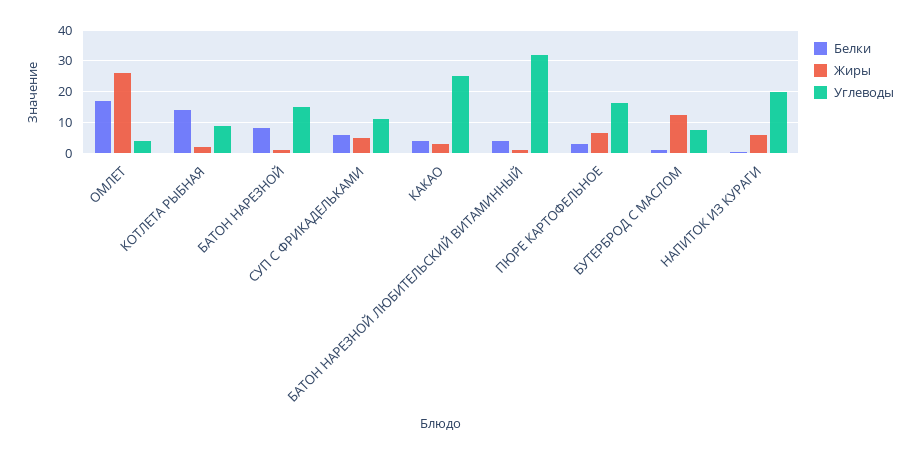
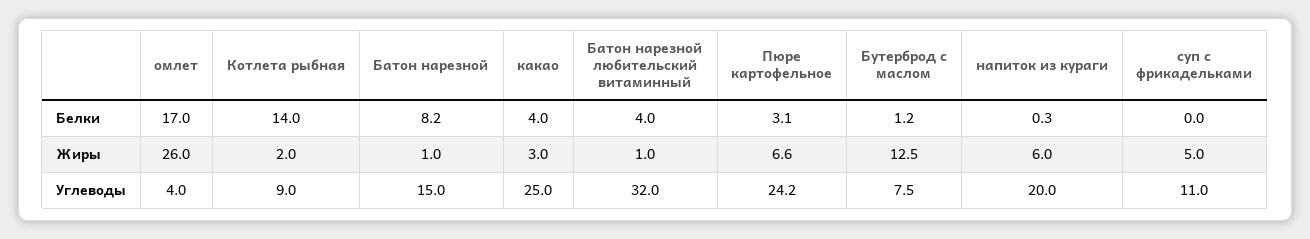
  {
    "Белки": {
      "ОМЛЕТ": 17,
      "КОТЛЕТА РЫБНАЯ": 14,
      "БАТОН НАРЕЗНОЙ": 8.2,
-     "СУП С ФРИКАДЕЛЬКАМИ": 6,
+     "СУП С ФРИКАДЕЛЬКАМИ": 0,
      "КАКАО": 4,
      "БАТОН НАРЕЗНОЙ ЛЮБИТЕЛЬСКИЙ ВИТАМИННЫЙ": 4,
      "ПЮРЕ КАРТОФЕЛЬНОЕ": 3.1,
      "БУТЕРБРОД С МАСЛОМ": 1.2,
      "НАПИТОК ИЗ КУРАГИ": 0.3
    },
    "Жиры": {
      "ОМЛЕТ": 26,
      "КОТЛЕТА РЫБНАЯ": 2,
      "БАТОН НАРЕЗНОЙ": 1,
      "СУП С ФРИКАДЕЛЬКАМИ": 5,
      "КАКАО": 3,
      "БАТОН НАРЕЗНОЙ ЛЮБИТЕЛЬСКИЙ ВИТАМИННЫЙ": 1,
      "ПЮРЕ КАРТОФЕЛЬНОЕ": 6.6,
      "БУТЕРБРОД С МАСЛОМ": 12.5,
      "НАПИТОК ИЗ КУРАГИ": 6
    },
    "Углеводы": {
      "ОМЛЕТ": 4,
      "КОТЛЕТА РЫБНАЯ": 9,
      "БАТОН НАРЕЗНОЙ": 15,
      "СУП С ФРИКАДЕЛЬКАМИ": 11,
      "КАКАО": 25,
      "БАТОН НАРЕЗНОЙ ЛЮБИТЕЛЬСКИЙ ВИТАМИННЫЙ": 32,
-     "ПЮРЕ КАРТОФЕЛЬНОЕ": 16,
+     "ПЮРЕ КАРТОФЕЛЬНОЕ": 24.2,
      "БУТЕРБРОД С МАСЛОМ": 7.5,
      "НАПИТОК ИЗ КУРАГИ": 20
    }
  }

